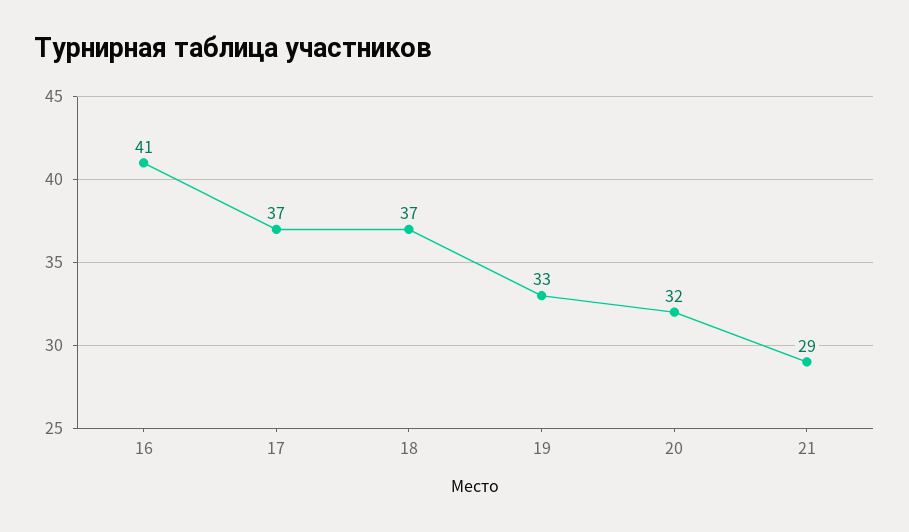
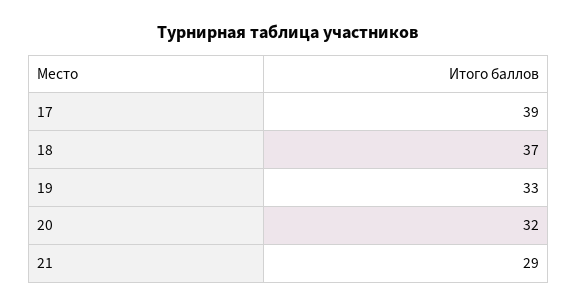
  {
-   "16": 41,
-   "17": 37,
+   "17": 39,
    "18": 37,
    "19": 33,
    "20": 32,
    "21": 29
  }

